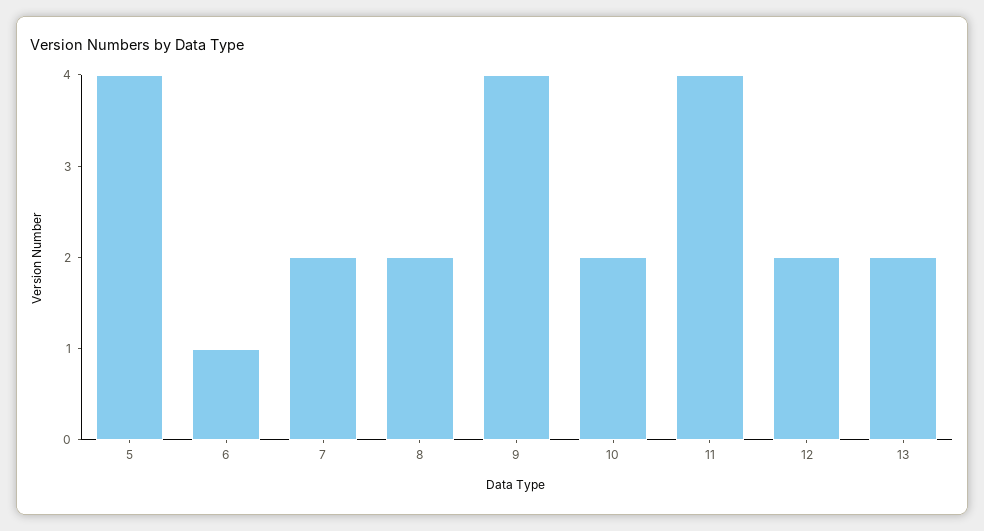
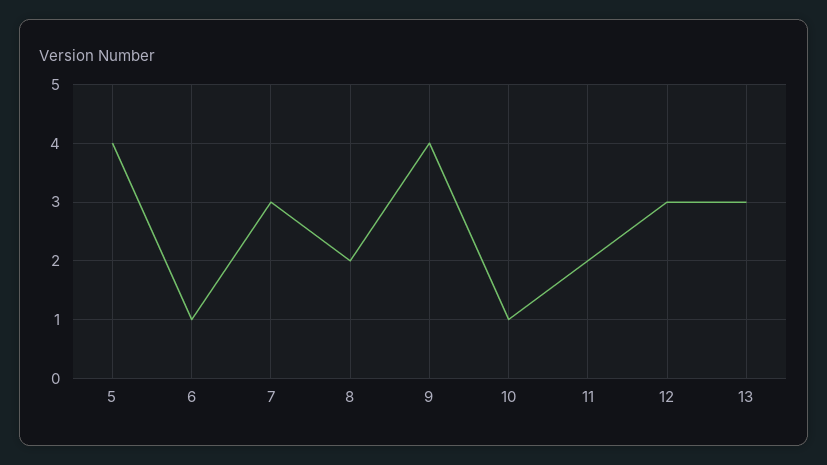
  {
    "5": 4,
    "6": 1,
-   "7": 2,
+   "7": 3,
    "8": 2,
    "9": 4,
-   "10": 2,
+   "10": 1,
-   "11": 4,
+   "11": 2,
-   "12": 2,
+   "12": 3,
-   "13": 2
+   "13": 3
  }

